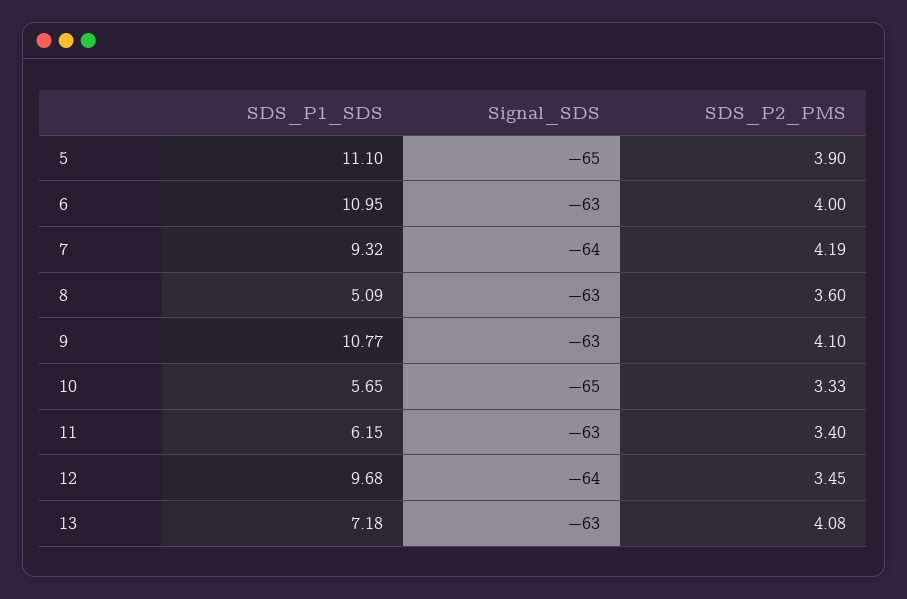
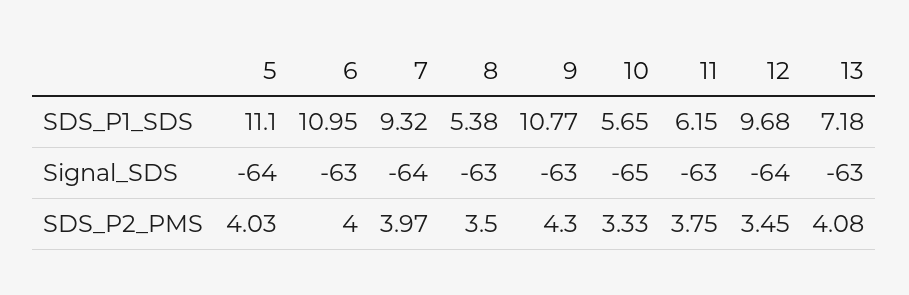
  {
    "SDS_P1_SDS": {
      "5": 11.1,
      "6": 10.95,
      "7": 9.32,
-     "8": 5.09,
+     "8": 5.38,
      "9": 10.77,
      "10": 5.65,
      "11": 6.15,
      "12": 9.68,
      "13": 7.18
    },
    "Signal_SDS": {
-     "5": -65,
+     "5": -64,
      "6": -63,
      "7": -64,
      "8": -63,
      "9": -63,
      "10": -65,
      "11": -63,
      "12": -64,
      "13": -63
    },
    "SDS_P2_PMS": {
-     "5": 3.9,
+     "5": 4.03,
      "6": 4,
-     "7": 4.19,
+     "7": 3.97,
-     "8": 3.6,
+     "8": 3.5,
-     "9": 4.1,
+     "9": 4.3,
      "10": 3.33,
-     "11": 3.4,
+     "11": 3.75,
      "12": 3.45,
      "13": 4.08
    }
  }

